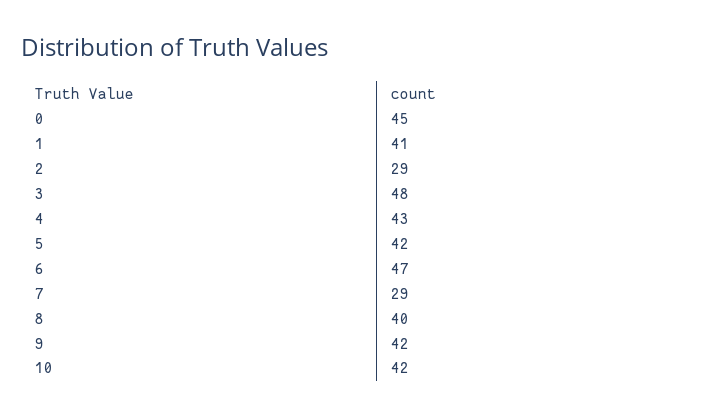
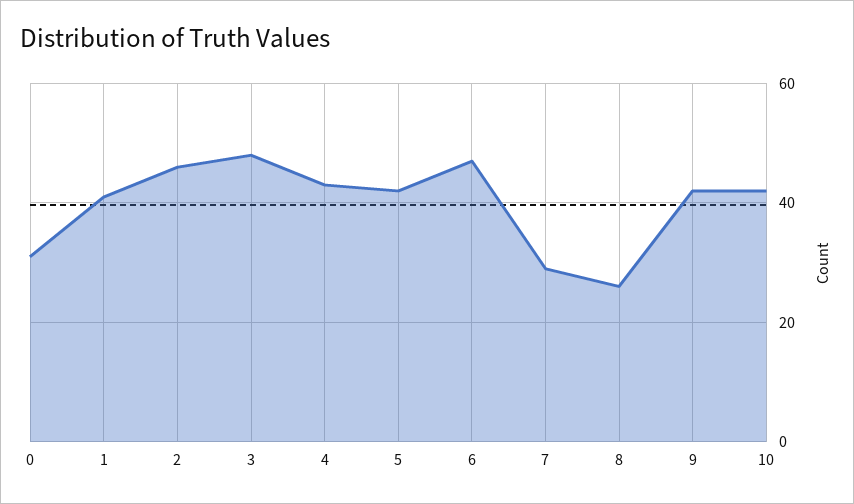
  {
-   "0": 45,
+   "0": 30,
    "1": 41,
-   "2": 29,
+   "2": 45,
    "3": 48,
    "4": 43,
    "5": 42,
    "6": 47,
    "7": 29,
-   "8": 40,
+   "8": 25,
    "9": 42,
    "10": 42
  }

